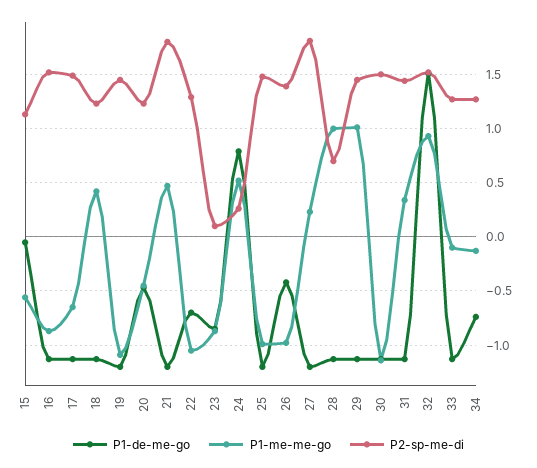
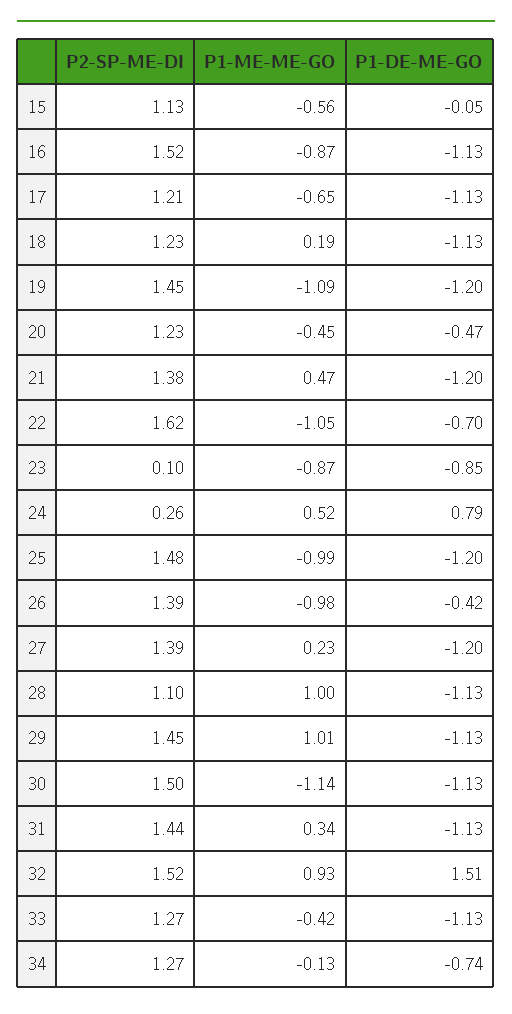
  {
    "P1-de-me-go": {
      "15": -0.05,
      "16": -1.13,
      "17": -1.13,
      "18": -1.13,
      "19": -1.2,
      "20": -0.47,
      "21": -1.2,
      "22": -0.7,
      "23": -0.85,
      "24": 0.79,
      "25": -1.2,
      "26": -0.42,
      "27": -1.2,
      "28": -1.13,
      "29": -1.13,
      "30": -1.13,
      "31": -1.13,
      "32": 1.51,
      "33": -1.13,
      "34": -0.74
    },
    "P1-me-me-go": {
      "15": -0.56,
      "16": -0.87,
      "17": -0.65,
-     "18": 0.4,
+     "18": 0.19,
      "19": -1.09,
      "20": -0.45,
      "21": 0.47,
      "22": -1.05,
      "23": -0.87,
      "24": 0.52,
      "25": -0.99,
      "26": -0.98,
      "27": 0.23,
      "28": 1,
      "29": 1.01,
      "30": -1.14,
      "31": 0.34,
      "32": 0.93,
-     "33": -0.1,
+     "33": -0.42,
      "34": -0.13
    },
    "P2-sp-me-di": {
      "15": 1.13,
      "16": 1.52,
-     "17": 1.5,
+     "17": 1.21,
      "18": 1.23,
      "19": 1.45,
      "20": 1.23,
-     "21": 1.8,
+     "21": 1.38,
-     "22": 1.3,
+     "22": 1.62,
      "23": 0.1,
      "24": 0.26,
      "25": 1.48,
      "26": 1.39,
-     "27": 1.8,
+     "27": 1.39,
-     "28": 0.7,
+     "28": 1.1,
      "29": 1.45,
      "30": 1.5,
      "31": 1.44,
      "32": 1.52,
      "33": 1.27,
      "34": 1.27
    }
  }

